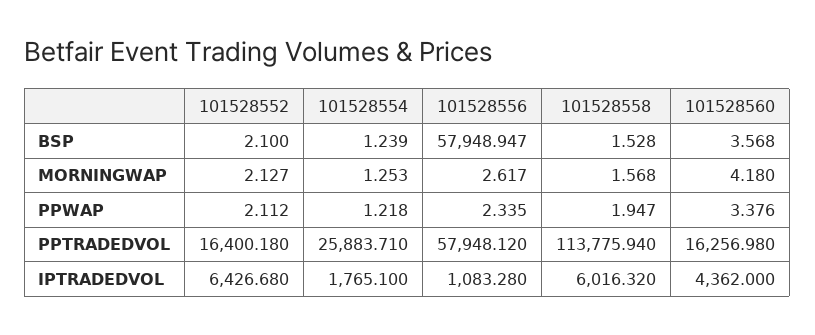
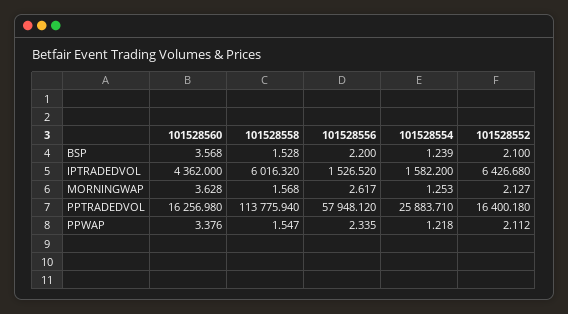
  {
    "101528552": {
      "BSP": 2.1,
      "MORNINGWAP": 2.127,
      "PPWAP": 2.112,
      "PPTRADEDVOL": 16400.18,
      "IPTRADEDVOL": 6426.68
    },
    "101528554": {
      "BSP": 1.239,
      "MORNINGWAP": 1.253,
      "PPWAP": 1.218,
      "PPTRADEDVOL": 25883.71,
-     "IPTRADEDVOL": 1765.1
+     "IPTRADEDVOL": 1582.2
    },
    "101528556": {
-     "BSP": 57948.947,
+     "BSP": 2.2,
      "MORNINGWAP": 2.617,
      "PPWAP": 2.335,
      "PPTRADEDVOL": 57948.12,
-     "IPTRADEDVOL": 1083.28
+     "IPTRADEDVOL": 1526.52
    },
    "101528558": {
      "BSP": 1.528,
      "MORNINGWAP": 1.568,
-     "PPWAP": 1.947,
+     "PPWAP": 1.547,
      "PPTRADEDVOL": 113775.94,
      "IPTRADEDVOL": 6016.32
    },
    "101528560": {
      "BSP": 3.568,
-     "MORNINGWAP": 4.18,
+     "MORNINGWAP": 3.628,
      "PPWAP": 3.376,
      "PPTRADEDVOL": 16256.98,
      "IPTRADEDVOL": 4362
    }
  }

